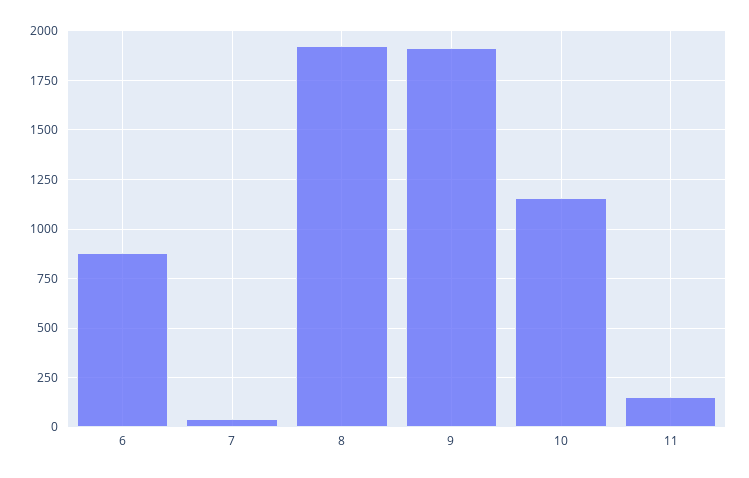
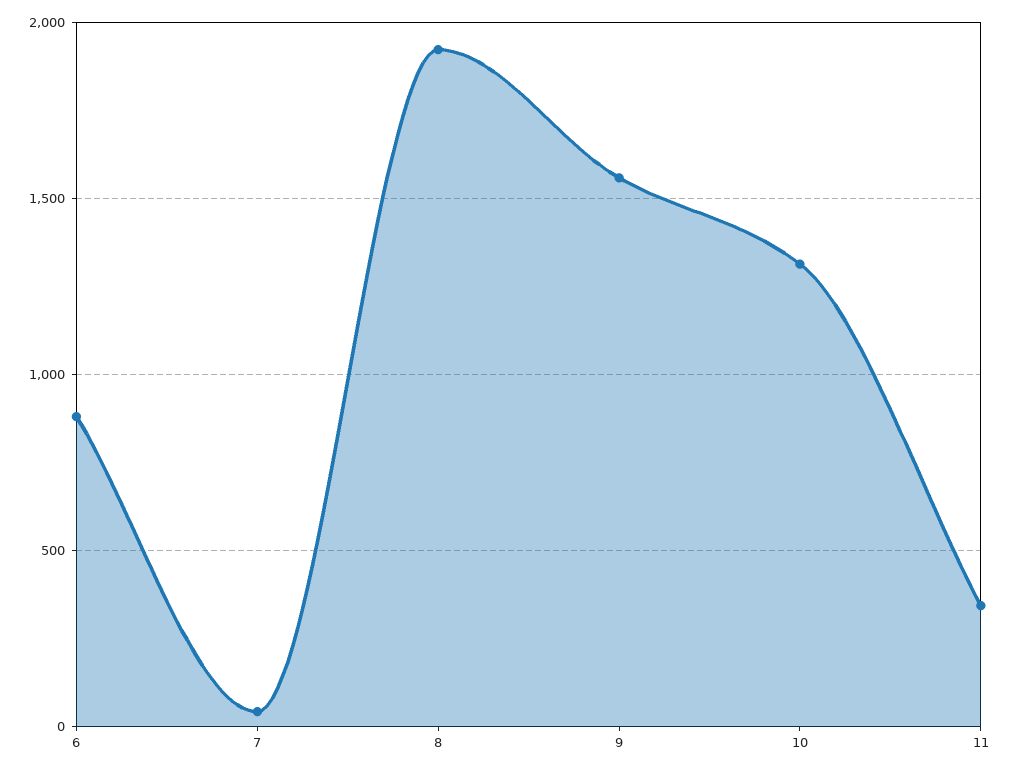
  {
    "6": 900,
    "7": 50,
    "8": 1900,
-   "9": 1900,
+   "9": 1550,
-   "10": 1150,
+   "10": 1300,
-   "11": 150
+   "11": 350
  }

